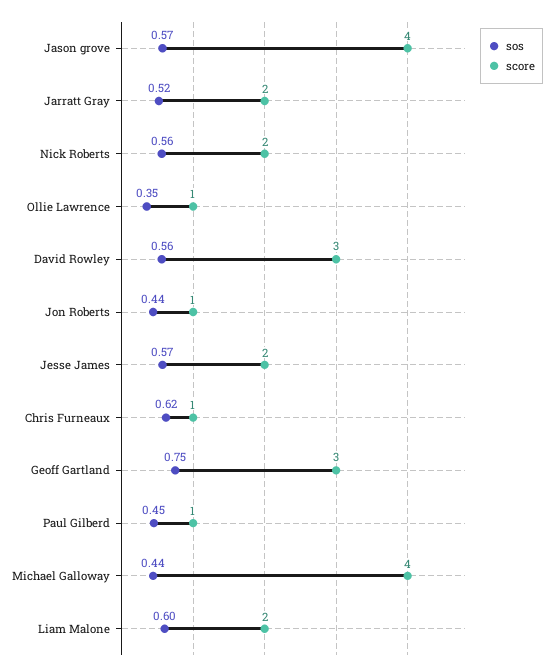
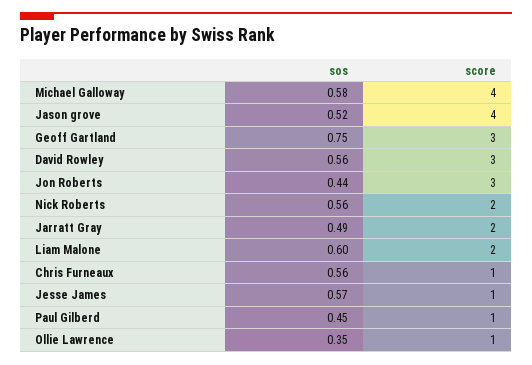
  {
    "sos": {
-     "Jason grove": 0.57,
+     "Jason grove": 0.52,
-     "Jarratt Gray": 0.52,
+     "Jarratt Gray": 0.49,
      "Nick Roberts": 0.56,
      "Ollie Lawrence": 0.35,
      "David Rowley": 0.56,
      "Jon Roberts": 0.44,
      "Jesse James": 0.57,
-     "Chris Furneaux": 0.62,
+     "Chris Furneaux": 0.56,
      "Geoff Gartland": 0.75,
      "Paul Gilberd": 0.45,
-     "Michael Galloway": 0.44,
+     "Michael Galloway": 0.58,
      "Liam Malone": 0.6
    },
    "score": {
      "Jason grove": 4,
      "Jarratt Gray": 2,
      "Nick Roberts": 2,
      "Ollie Lawrence": 1,
      "David Rowley": 3,
-     "Jon Roberts": 1,
+     "Jon Roberts": 3,
-     "Jesse James": 2,
+     "Jesse James": 1,
      "Chris Furneaux": 1,
      "Geoff Gartland": 3,
      "Paul Gilberd": 1,
      "Michael Galloway": 4,
      "Liam Malone": 2
    }
  }

